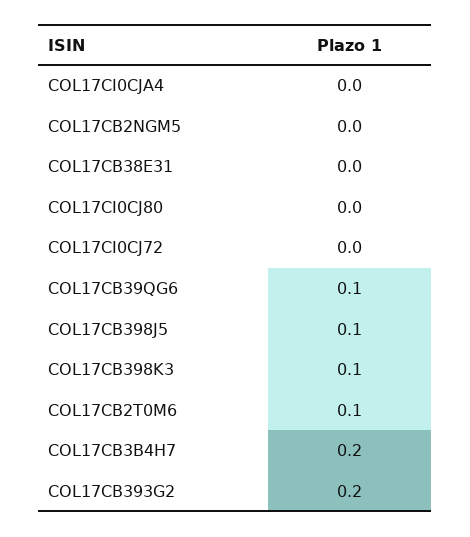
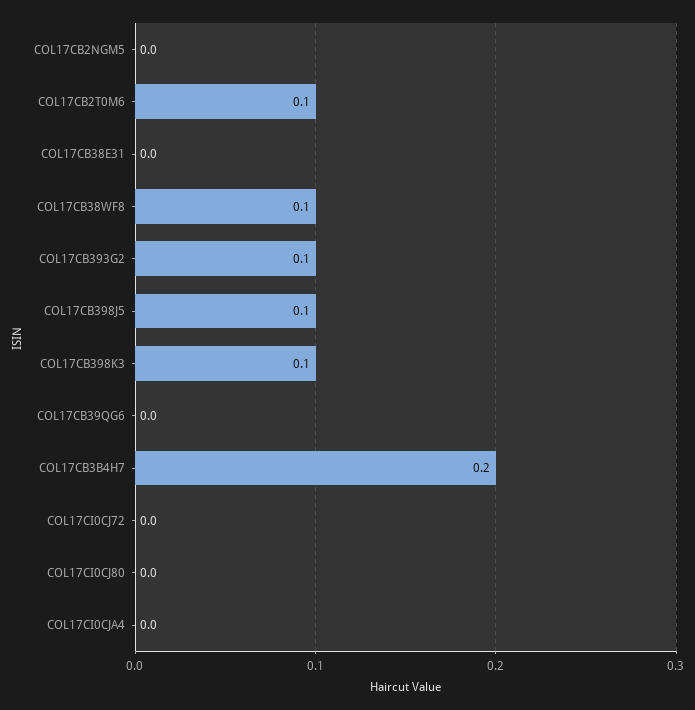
  {
    "COL17CI0CJA4": 0,
    "COL17CB2NGM5": 0,
    "COL17CB38E31": 0,
    "COL17CI0CJ80": 0,
    "COL17CI0CJ72": 0,
-   "COL17CB39QG6": 0.1,
+   "COL17CB39QG6": 0,
    "COL17CB398J5": 0.1,
    "COL17CB398K3": 0.1,
    "COL17CB2T0M6": 0.1,
    "COL17CB3B4H7": 0.2,
-   "COL17CB393G2": 0.2
+   "COL17CB393G2": 0.1,
+   "COL17CB38WF8": 0.1
  }

